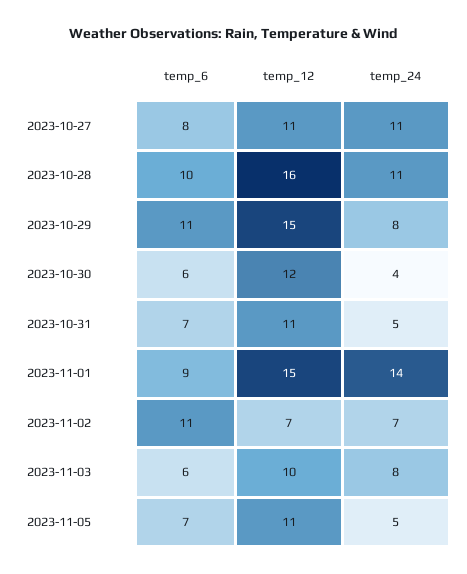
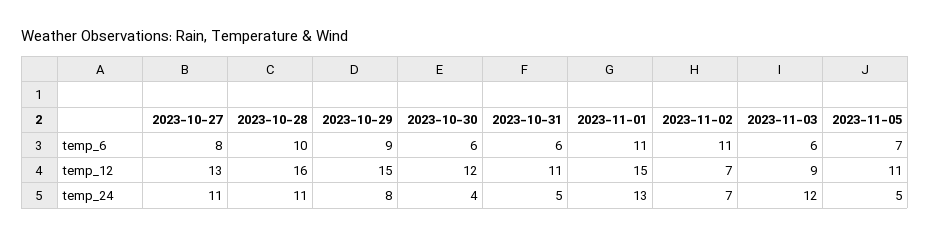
  {
    "temp_6": {
      "2023-10-27": 8,
      "2023-10-28": 10,
-     "2023-10-29": 11,
+     "2023-10-29": 9,
      "2023-10-30": 6,
-     "2023-10-31": 7,
+     "2023-10-31": 6,
-     "2023-11-01": 9,
+     "2023-11-01": 11,
      "2023-11-02": 11,
      "2023-11-03": 6,
      "2023-11-05": 7
    },
    "temp_12": {
-     "2023-10-27": 11,
+     "2023-10-27": 13,
      "2023-10-28": 16,
      "2023-10-29": 15,
      "2023-10-30": 12,
      "2023-10-31": 11,
      "2023-11-01": 15,
      "2023-11-02": 7,
-     "2023-11-03": 10,
+     "2023-11-03": 9,
      "2023-11-05": 11
    },
    "temp_24": {
      "2023-10-27": 11,
      "2023-10-28": 11,
      "2023-10-29": 8,
      "2023-10-30": 4,
      "2023-10-31": 5,
-     "2023-11-01": 14,
+     "2023-11-01": 13,
      "2023-11-02": 7,
-     "2023-11-03": 8,
+     "2023-11-03": 12,
      "2023-11-05": 5
    }
  }

